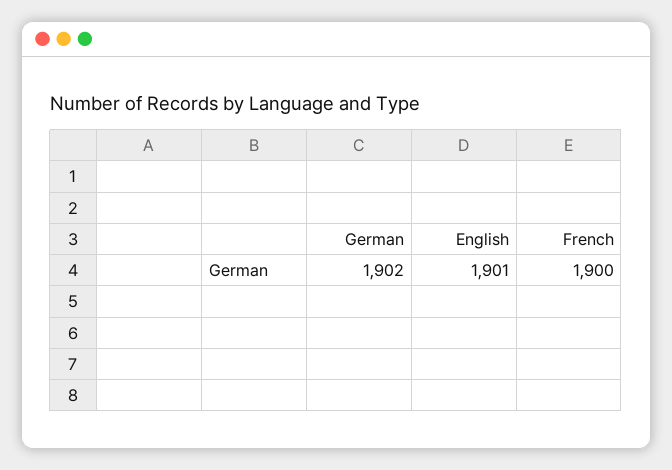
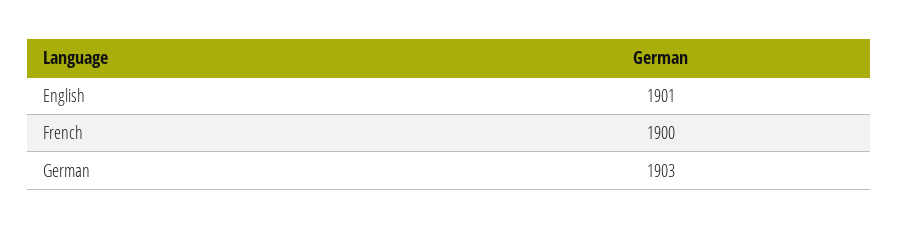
  {
-   "German": 1902,
+   "German": 1903,
    "English": 1901,
    "French": 1900
  }

